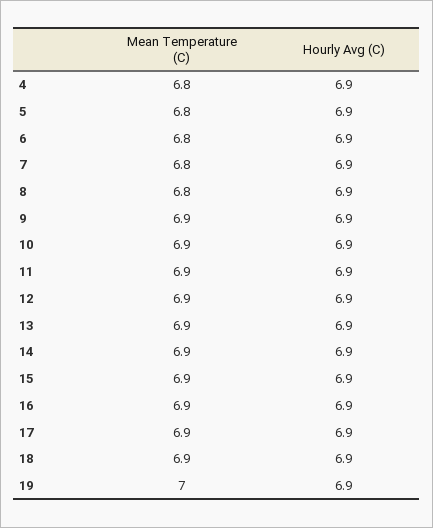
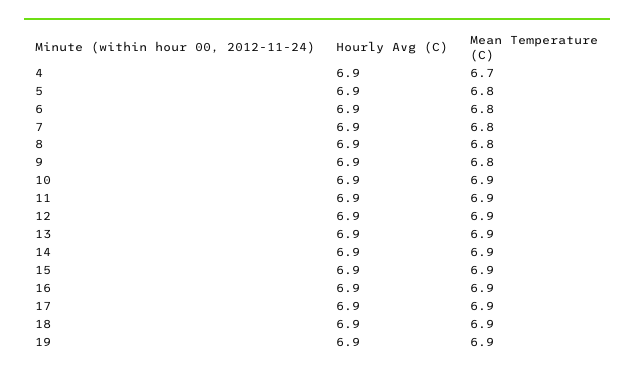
  {
    "Mean Temperature (C)": {
-     "4": 6.8,
+     "4": 6.7,
      "5": 6.8,
      "6": 6.8,
      "7": 6.8,
      "8": 6.8,
-     "9": 6.9,
+     "9": 6.8,
      "10": 6.9,
      "11": 6.9,
      "12": 6.9,
      "13": 6.9,
      "14": 6.9,
      "15": 6.9,
      "16": 6.9,
      "17": 6.9,
      "18": 6.9,
-     "19": 7
+     "19": 6.9
    },
    "Hourly Avg (C)": {
      "4": 6.9,
      "5": 6.9,
      "6": 6.9,
      "7": 6.9,
      "8": 6.9,
      "9": 6.9,
      "10": 6.9,
      "11": 6.9,
      "12": 6.9,
      "13": 6.9,
      "14": 6.9,
      "15": 6.9,
      "16": 6.9,
      "17": 6.9,
      "18": 6.9,
      "19": 6.9
    }
  }

